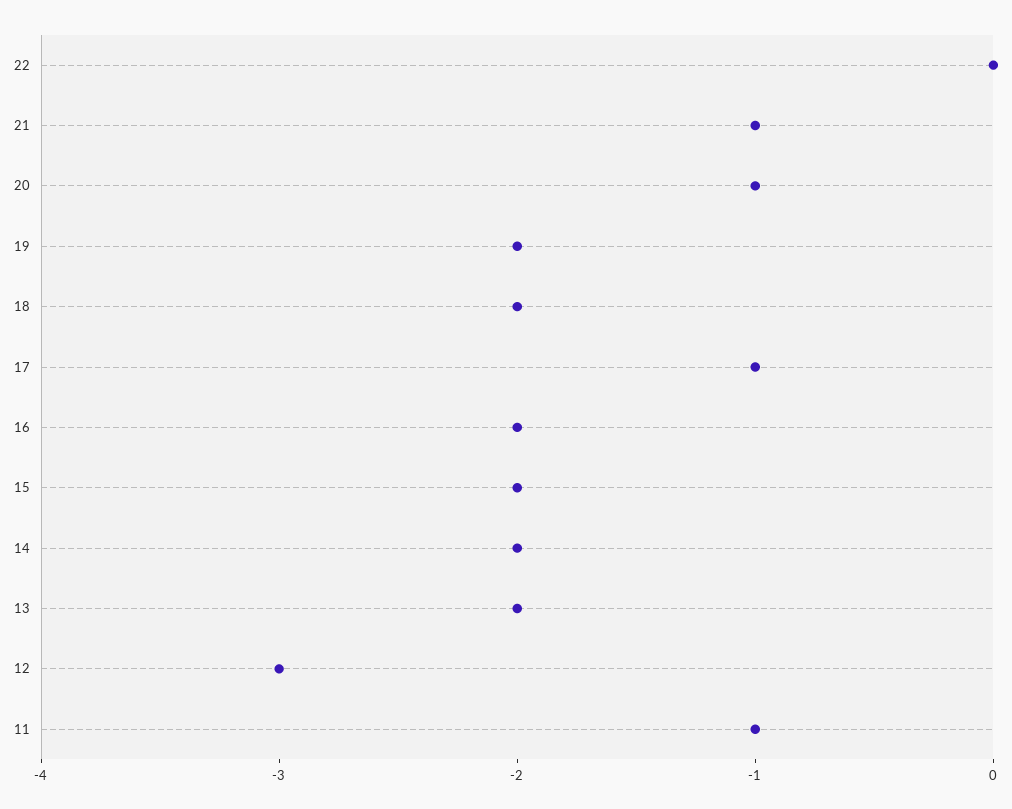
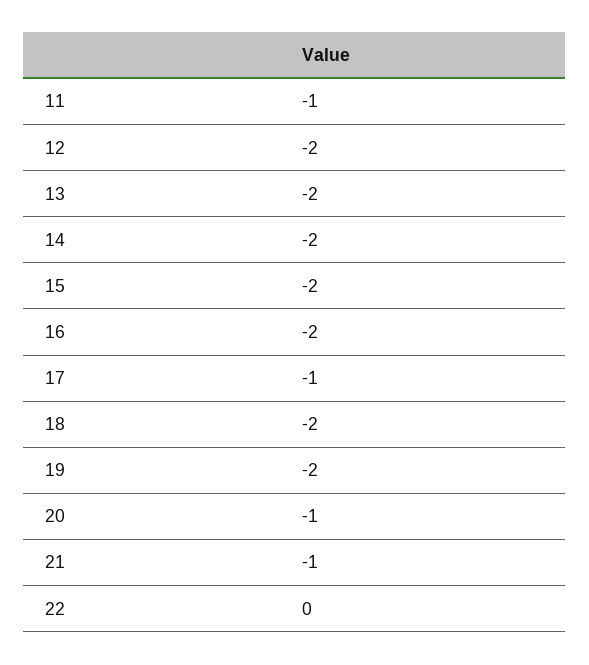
  {
    "22": 0,
    "21": -1,
    "20": -1,
    "19": -2,
    "18": -2,
    "17": -1,
    "16": -2,
    "15": -2,
    "14": -2,
    "13": -2,
-   "12": -3,
+   "12": -2,
    "11": -1
  }

